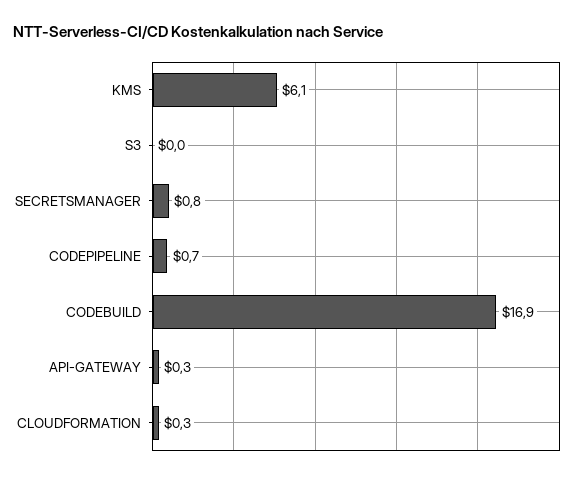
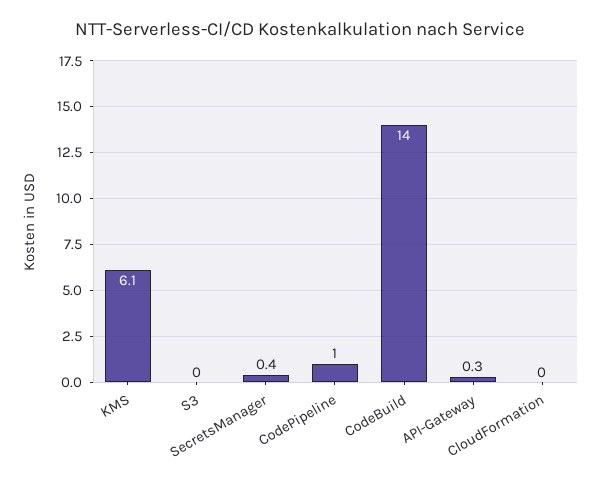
  {
    "KMS": 6.1,
    "S3": 0,
-   "SECRETSMANAGER": 0.8,
+   "SECRETSMANAGER": 0.4,
-   "CODEPIPELINE": 0.7,
+   "CODEPIPELINE": 1,
-   "CODEBUILD": 16.9,
+   "CODEBUILD": 14,
    "API-GATEWAY": 0.3,
-   "CLOUDFORMATION": 0.3
+   "CLOUDFORMATION": 0
  }

